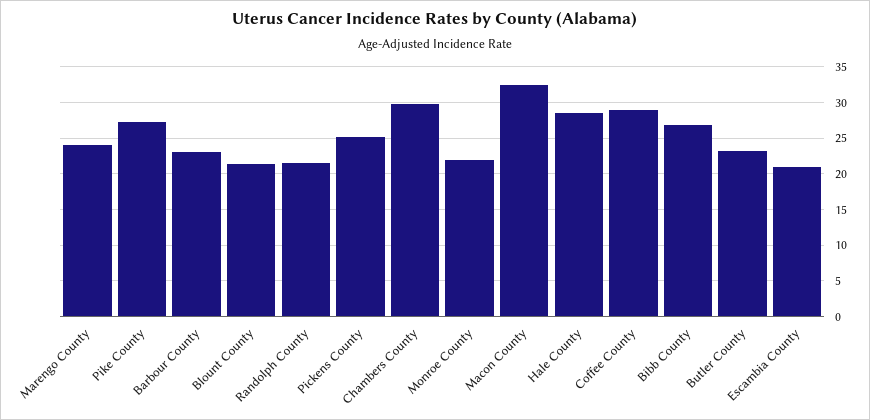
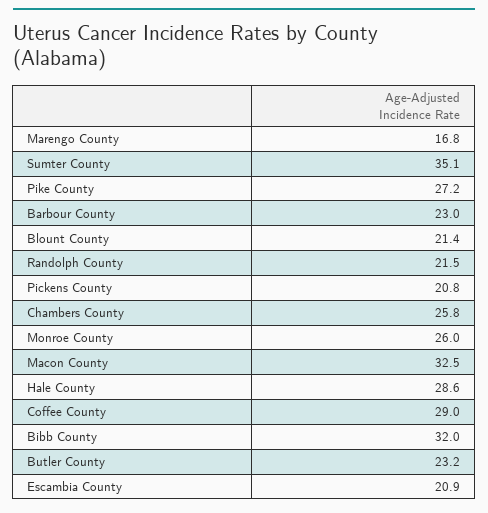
  {
-   "Marengo County": 24,
+   "Marengo County": 16.8,
    "Pike County": 27.2,
    "Barbour County": 23,
    "Blount County": 21.4,
    "Randolph County": 21.5,
-   "Pickens County": 25,
+   "Pickens County": 20.8,
-   "Chambers County": 30,
+   "Chambers County": 25.8,
-   "Monroe County": 22,
+   "Monroe County": 26,
    "Macon County": 32.5,
    "Hale County": 28.6,
    "Coffee County": 29,
-   "Bibb County": 27,
+   "Bibb County": 32,
    "Butler County": 23.2,
-   "Escambia County": 20.9
+   "Escambia County": 20.9,
+   "Sumter County": 35.1
  }

